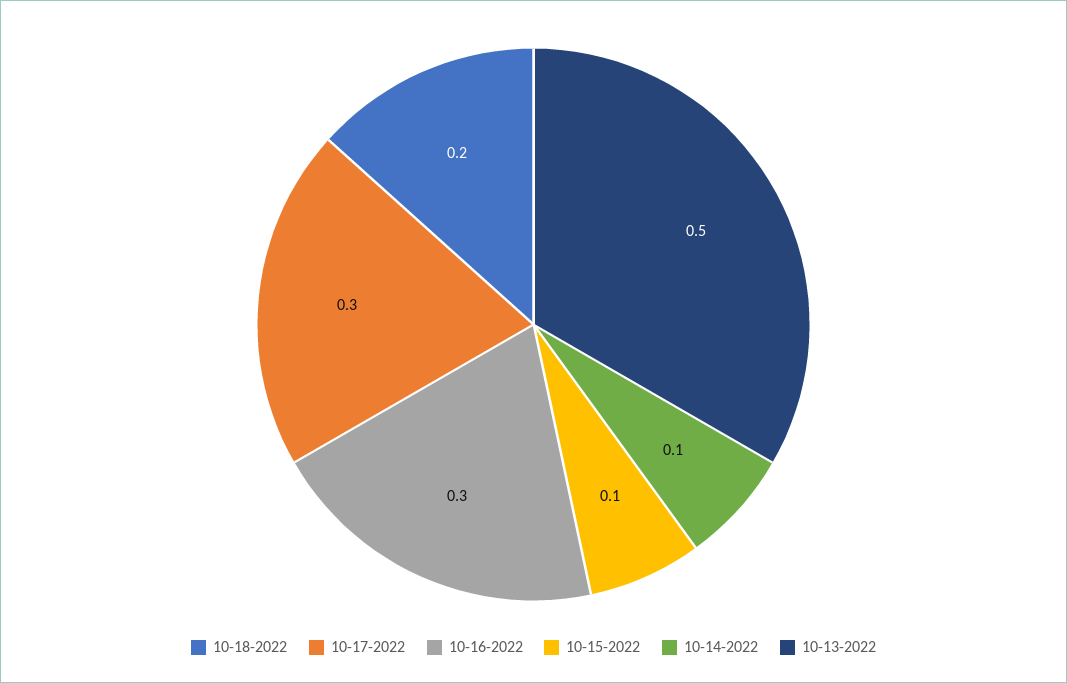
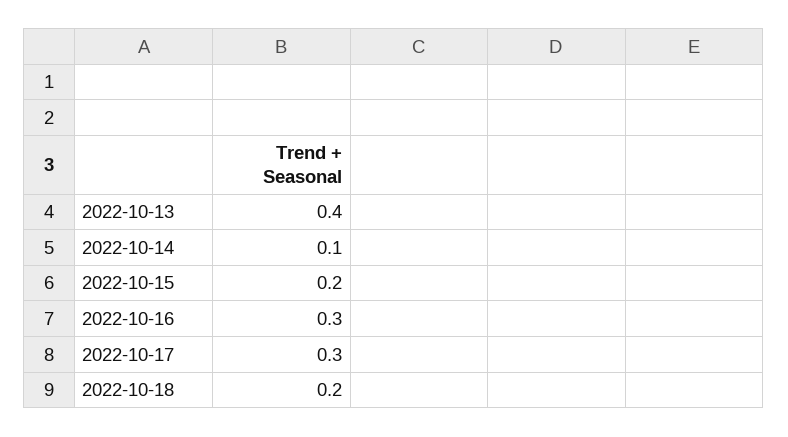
  {
    "10-18-2022": 0.2,
    "10-17-2022": 0.3,
    "10-16-2022": 0.3,
-   "10-15-2022": 0.1,
+   "10-15-2022": 0.2,
    "10-14-2022": 0.1,
-   "10-13-2022": 0.5
+   "10-13-2022": 0.4
  }

